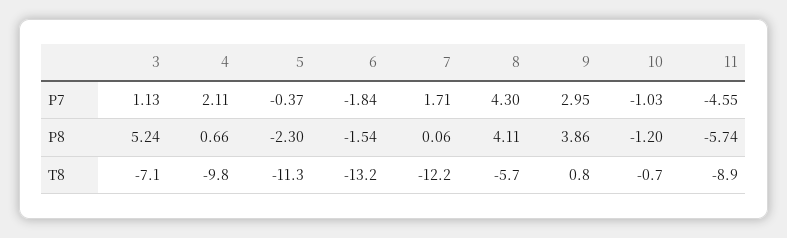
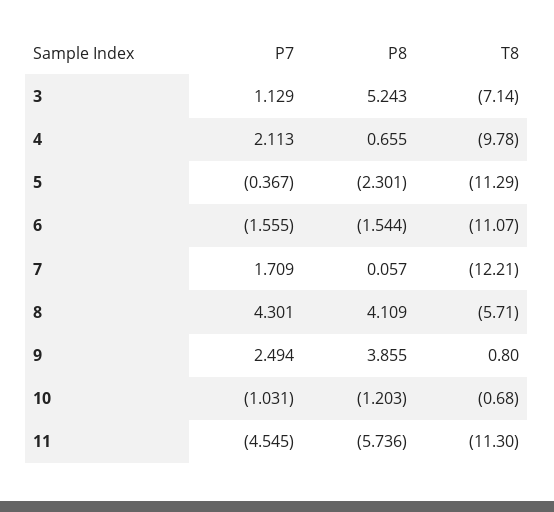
  {
    "3": {
      "P7": 1.129,
      "P8": 5.243,
      "T8": -7.14
    },
    "4": {
      "P7": 2.113,
      "P8": 0.655,
      "T8": -9.78
    },
    "5": {
      "P7": -0.367,
      "P8": -2.301,
      "T8": -11.29
    },
    "6": {
-     "P7": -1.84,
+     "P7": -1.555,
      "P8": -1.544,
-     "T8": -13.2
+     "T8": -11.07
    },
    "7": {
      "P7": 1.709,
      "P8": 0.057,
      "T8": -12.21
    },
    "8": {
      "P7": 4.301,
      "P8": 4.109,
      "T8": -5.71
    },
    "9": {
-     "P7": 2.95,
+     "P7": 2.494,
      "P8": 3.855,
      "T8": 0.8
    },
    "10": {
      "P7": -1.031,
      "P8": -1.203,
      "T8": -0.68
    },
    "11": {
      "P7": -4.545,
      "P8": -5.736,
-     "T8": -8.9
+     "T8": -11.3
    }
  }

